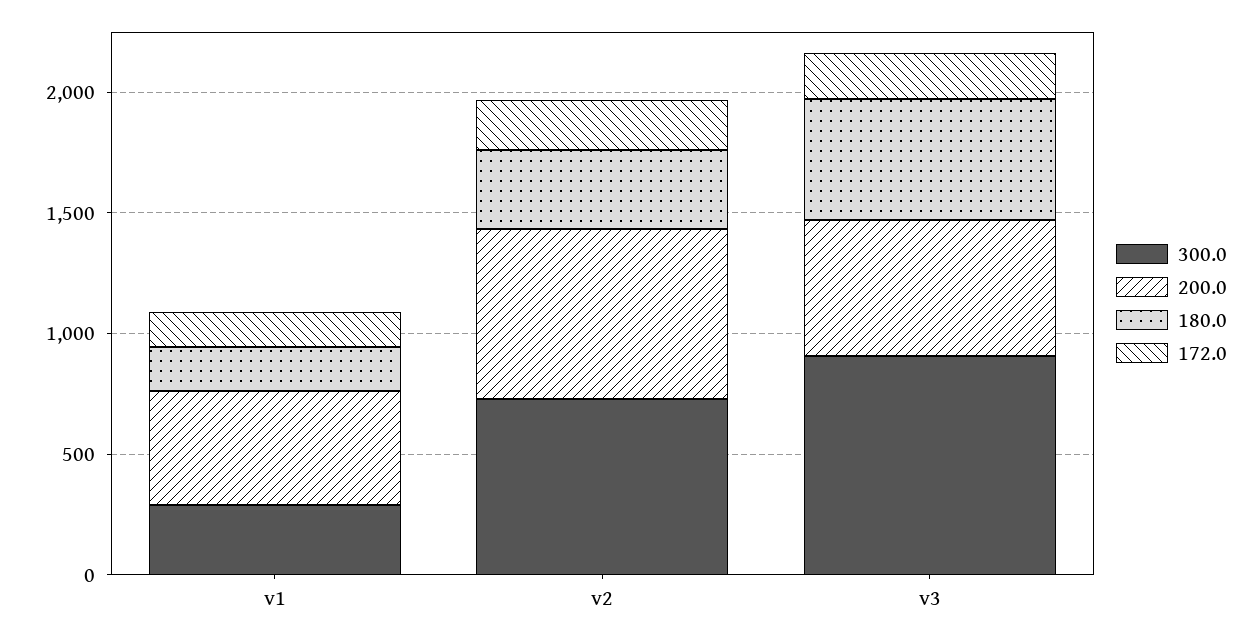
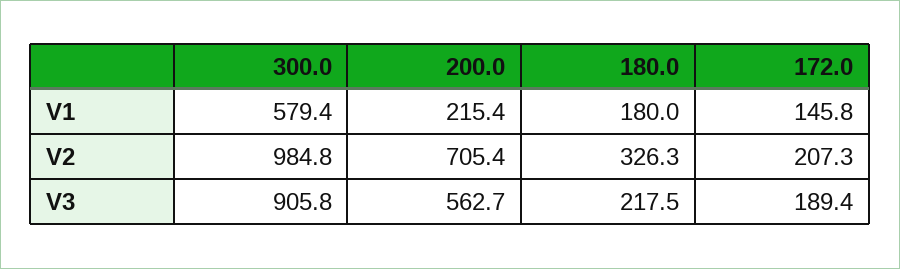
  {
    "300.0": {
-     "v1": 300,
+     "v1": 579.4,
-     "v2": 700,
+     "v2": 984.8,
      "v3": 905.8
    },
    "200.0": {
-     "v1": 500,
+     "v1": 215.4,
      "v2": 705.4,
      "v3": 562.7
    },
    "180.0": {
      "v1": 180,
      "v2": 326.3,
-     "v3": 500
+     "v3": 217.5
    },
    "172.0": {
      "v1": 145.8,
      "v2": 207.3,
      "v3": 189.4
    }
  }

